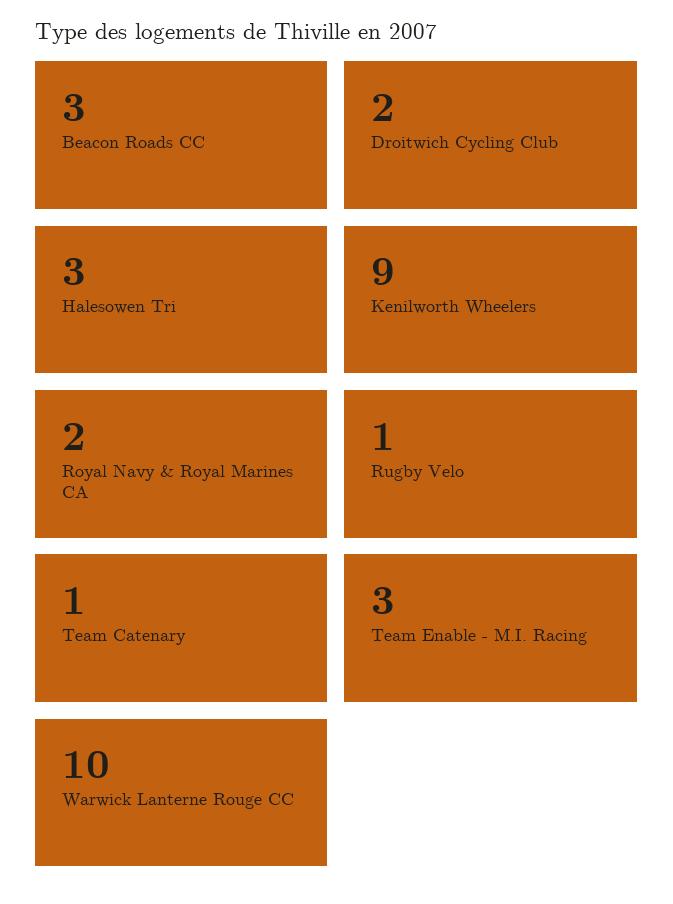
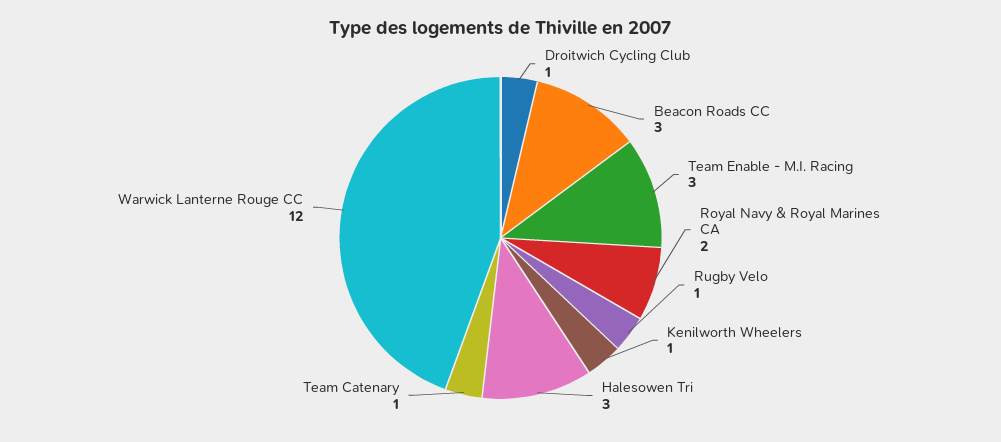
  {
    "Beacon Roads CC": 3,
-   "Droitwich Cycling Club": 2,
+   "Droitwich Cycling Club": 1,
    "Halesowen Tri": 3,
-   "Kenilworth Wheelers": 9,
+   "Kenilworth Wheelers": 1,
    "Royal Navy & Royal Marines CA": 2,
    "Rugby Velo": 1,
    "Team Catenary": 1,
    "Team Enable - M.I. Racing": 3,
-   "Warwick Lanterne Rouge CC": 10
+   "Warwick Lanterne Rouge CC": 12
  }

